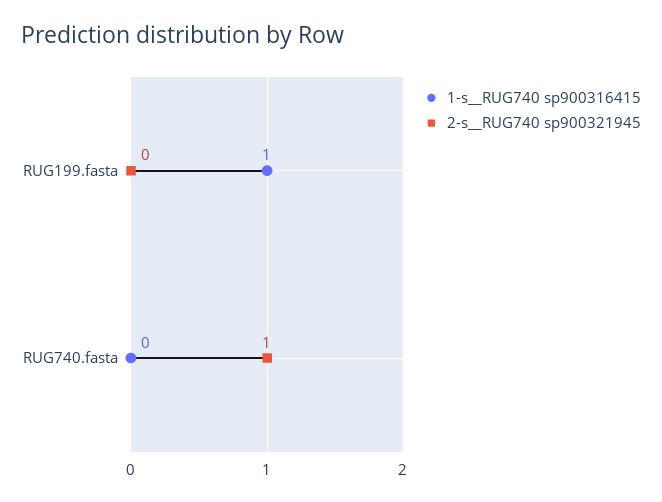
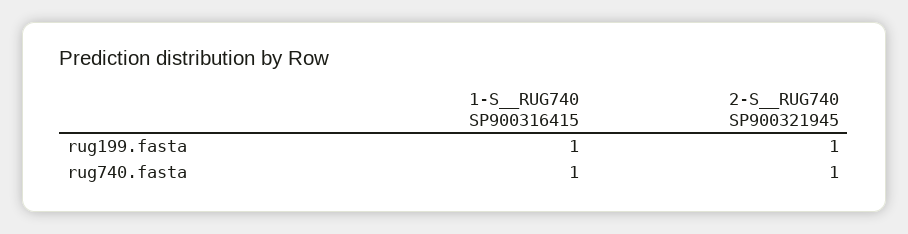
  {
    "1-s__RUG740 sp900316415": {
      "RUG199.fasta": 1,
-     "RUG740.fasta": 0
+     "RUG740.fasta": 1
    },
    "2-s__RUG740 sp900321945": {
-     "RUG199.fasta": 0,
+     "RUG199.fasta": 1,
      "RUG740.fasta": 1
    }
  }

